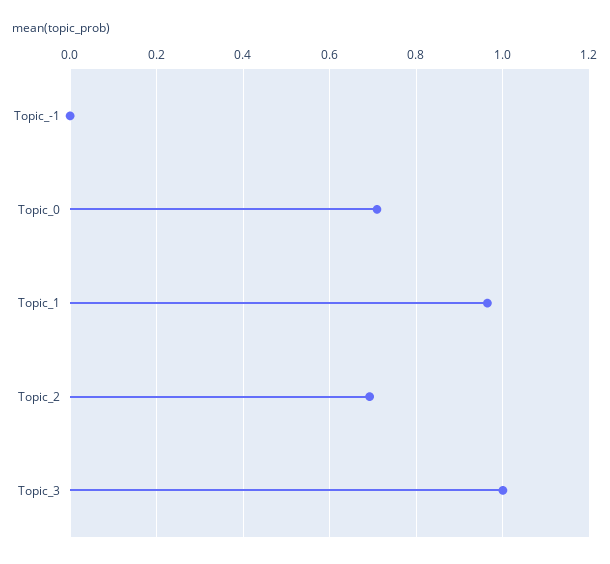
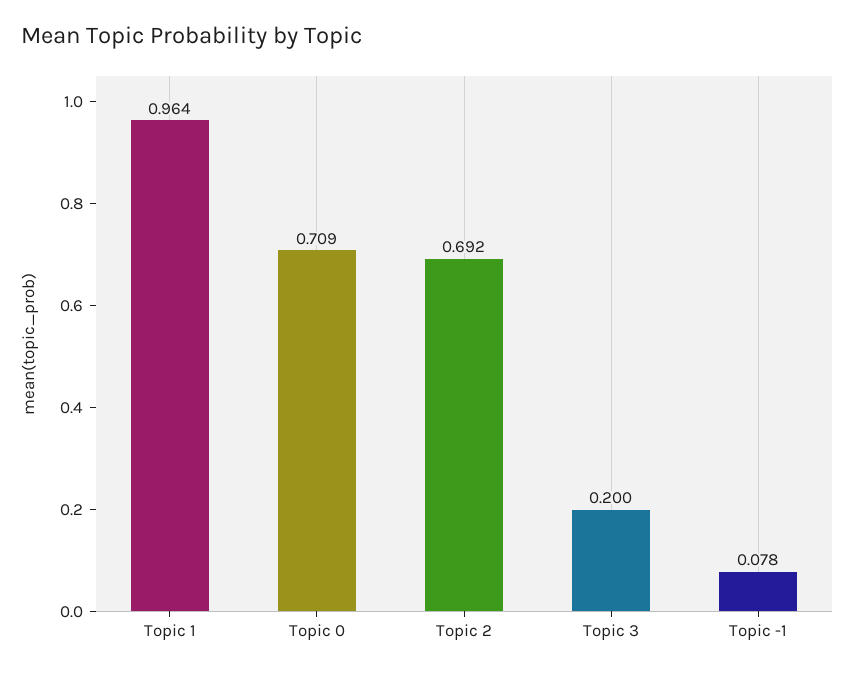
  {
-   "Topic_-1": 0,
+   "Topic_-1": 0.078,
    "Topic_0": 0.709,
    "Topic_1": 0.964,
    "Topic_2": 0.692,
-   "Topic_3": 1
+   "Topic_3": 0.2
  }

